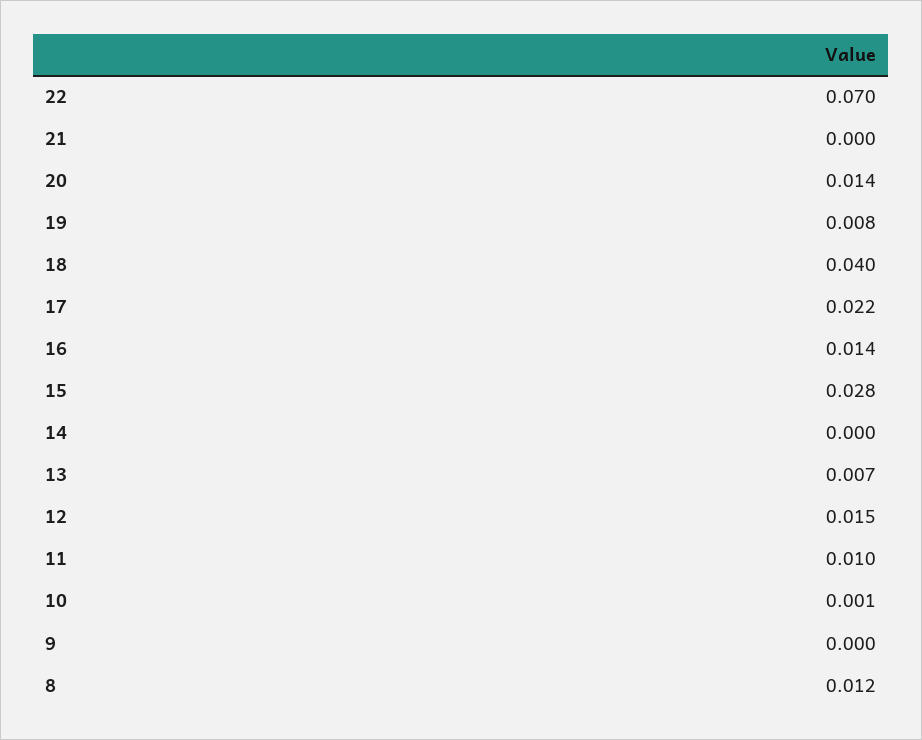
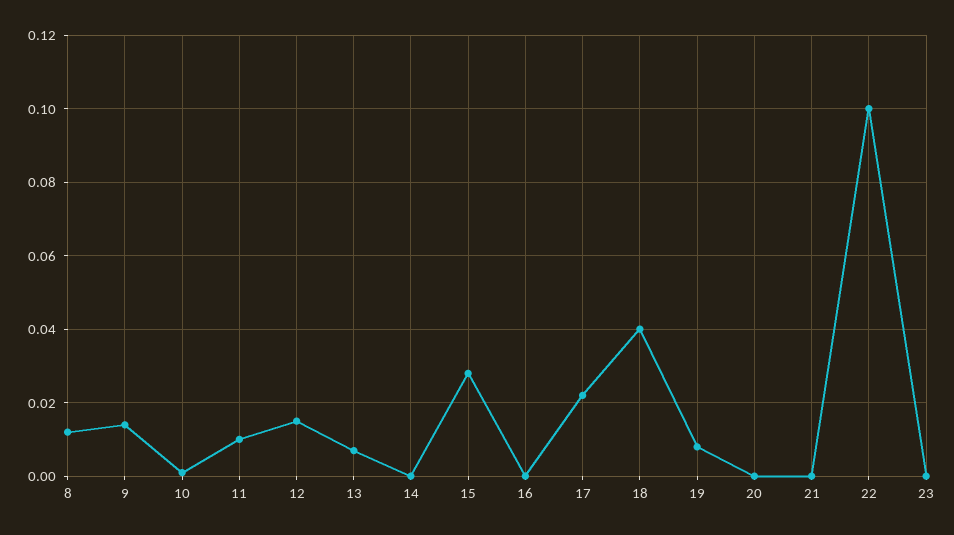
  {
-   "22": 0.07,
+   "22": 0.1,
    "21": 0,
-   "20": 0.014,
+   "20": 0,
    "19": 0.008,
    "18": 0.04,
    "17": 0.022,
-   "16": 0.014,
+   "16": 0,
    "15": 0.028,
    "14": 0,
    "13": 0.007,
    "12": 0.015,
    "11": 0.01,
    "10": 0.001,
-   "9": 0,
+   "9": 0.015,
-   "8": 0.012
+   "8": 0.012,
+   "23": 0
  }

